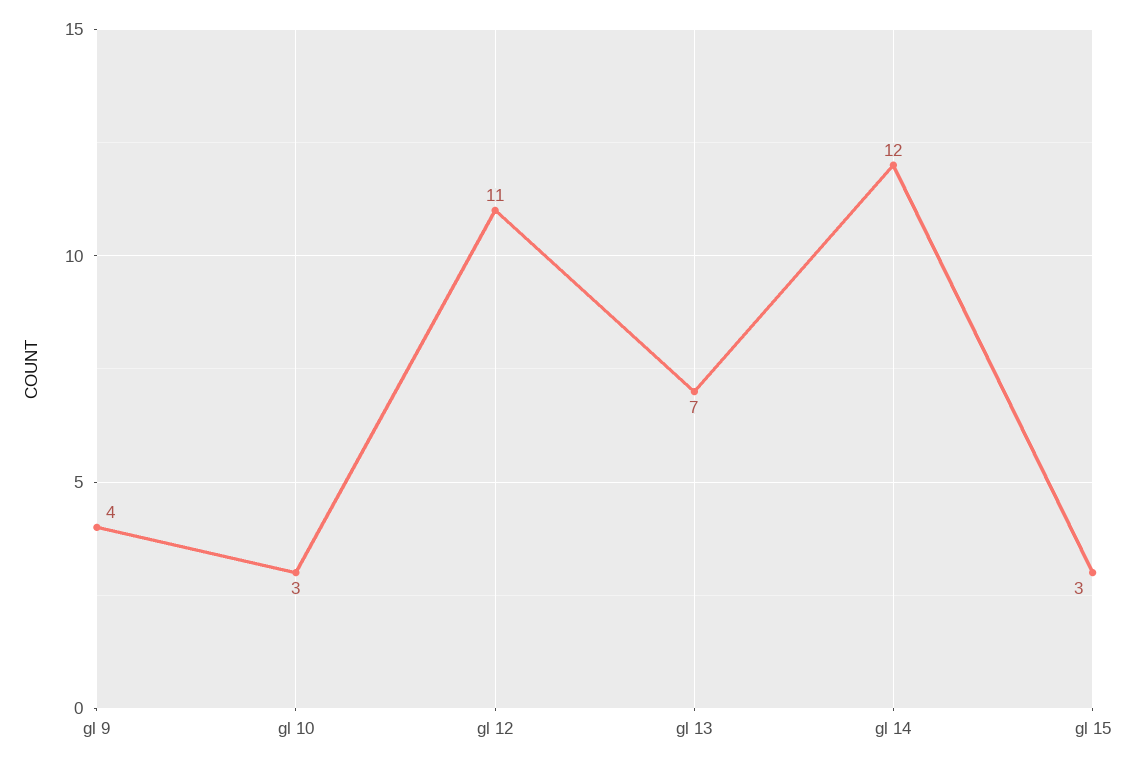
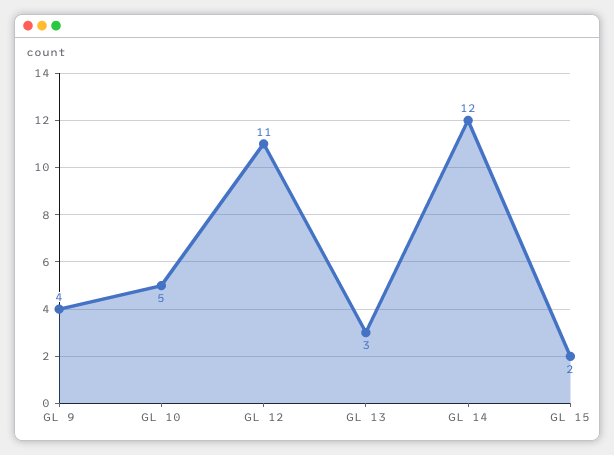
  {
    "gl 9": 4,
-   "gl 10": 3,
+   "gl 10": 5,
    "gl 12": 11,
-   "gl 13": 7,
+   "gl 13": 3,
    "gl 14": 12,
-   "gl 15": 3
+   "gl 15": 2
  }

